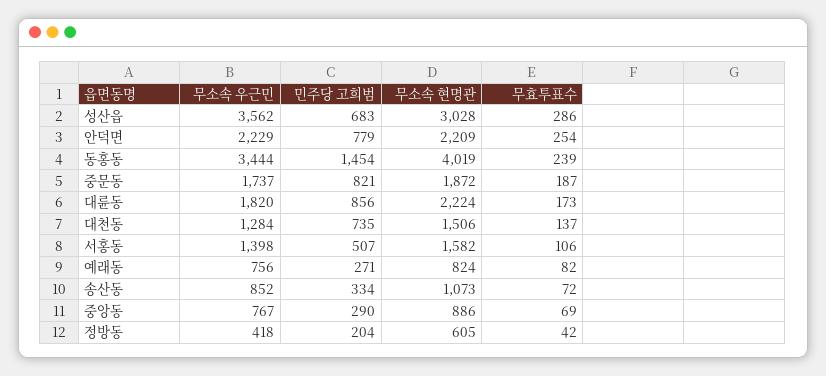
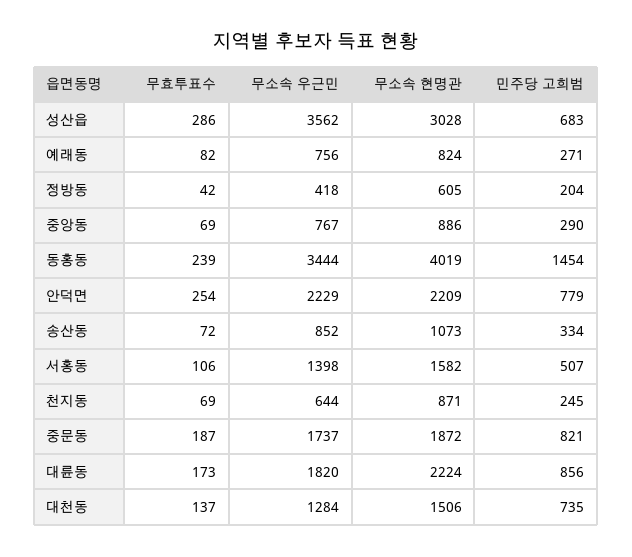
  {
    "무소속 우근민": {
      "성산읍": 3562,
      "안덕면": 2229,
      "동홍동": 3444,
      "중문동": 1737,
      "대륜동": 1820,
      "대천동": 1284,
      "서홍동": 1398,
      "예래동": 756,
      "송산동": 852,
      "중앙동": 767,
-     "정방동": 418
+     "정방동": 418,
+     "천지동": 644
    },
    "민주당 고희범": {
      "성산읍": 683,
      "안덕면": 779,
      "동홍동": 1454,
      "중문동": 821,
      "대륜동": 856,
      "대천동": 735,
      "서홍동": 507,
      "예래동": 271,
      "송산동": 334,
      "중앙동": 290,
-     "정방동": 204
+     "정방동": 204,
+     "천지동": 245
    },
    "무소속 현명관": {
      "성산읍": 3028,
      "안덕면": 2209,
      "동홍동": 4019,
      "중문동": 1872,
      "대륜동": 2224,
      "대천동": 1506,
      "서홍동": 1582,
      "예래동": 824,
      "송산동": 1073,
      "중앙동": 886,
-     "정방동": 605
+     "정방동": 605,
+     "천지동": 871
    },
    "무효투표수": {
      "성산읍": 286,
      "안덕면": 254,
      "동홍동": 239,
      "중문동": 187,
      "대륜동": 173,
      "대천동": 137,
      "서홍동": 106,
      "예래동": 82,
      "송산동": 72,
      "중앙동": 69,
-     "정방동": 42
+     "정방동": 42,
+     "천지동": 69
    }
  }

